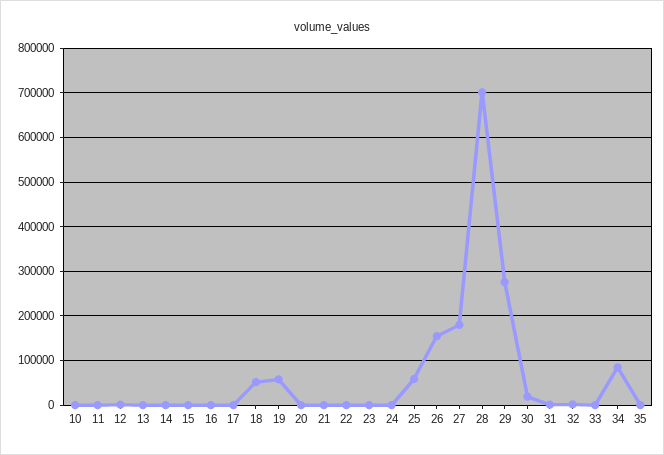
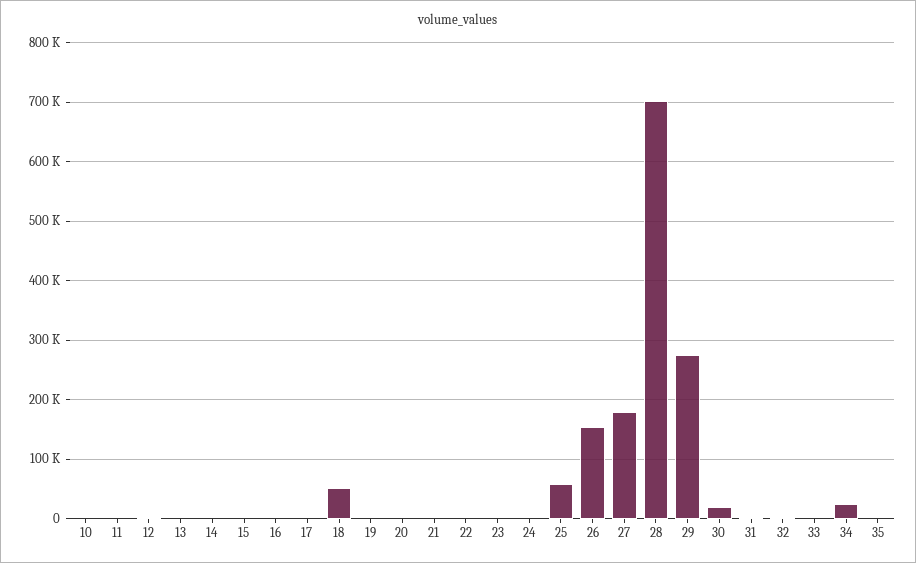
  {
    "10": 0,
    "11": 0,
    "12": 0,
    "13": 0,
    "14": 0,
    "15": 0,
    "16": 0,
    "17": 0,
    "18": 60000,
-   "19": 60000,
+   "19": 0,
    "20": 0,
    "21": 0,
    "22": 0,
    "23": 0,
    "24": 0,
    "25": 60000,
    "26": 160000,
    "27": 180000,
    "28": 700000,
    "29": 280000,
    "30": 20000,
    "31": 0,
    "32": 0,
    "33": 0,
-   "34": 80000,
+   "34": 20000,
    "35": 0
  }

